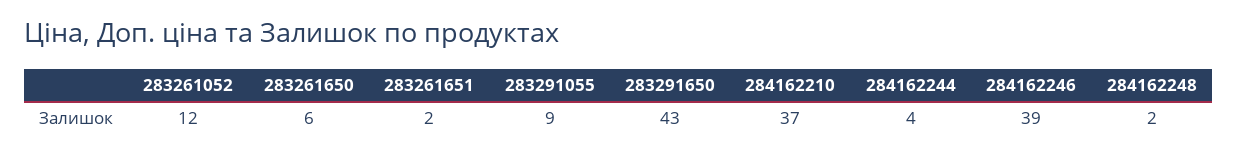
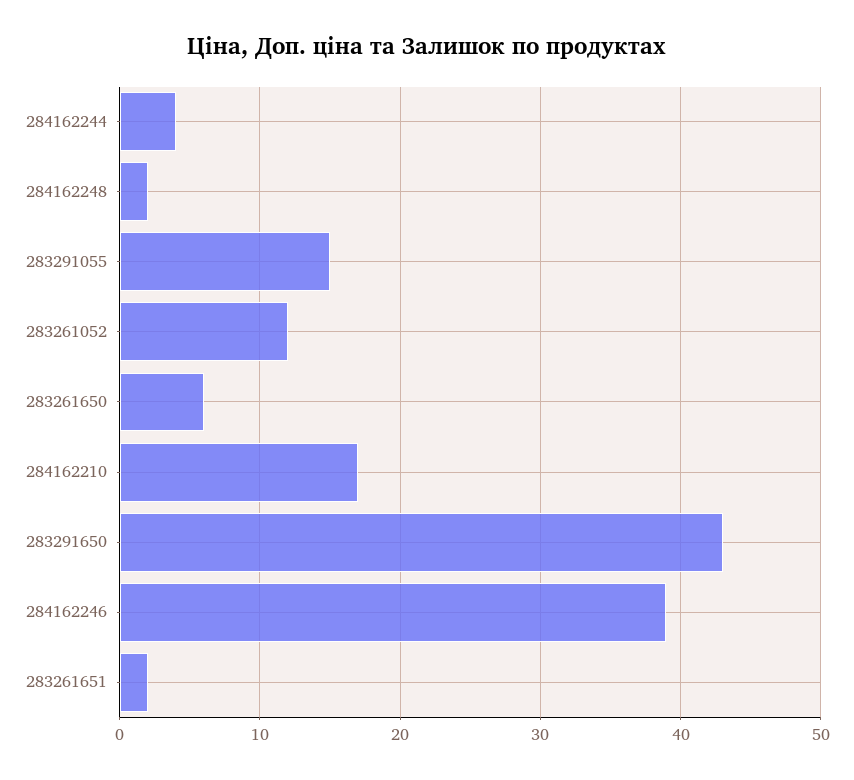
  {
    "283261052": 12,
    "283261650": 6,
    "283261651": 2,
-   "283291055": 9,
+   "283291055": 15,
    "283291650": 43,
-   "284162210": 37,
+   "284162210": 17,
    "284162244": 4,
    "284162246": 39,
    "284162248": 2
  }

